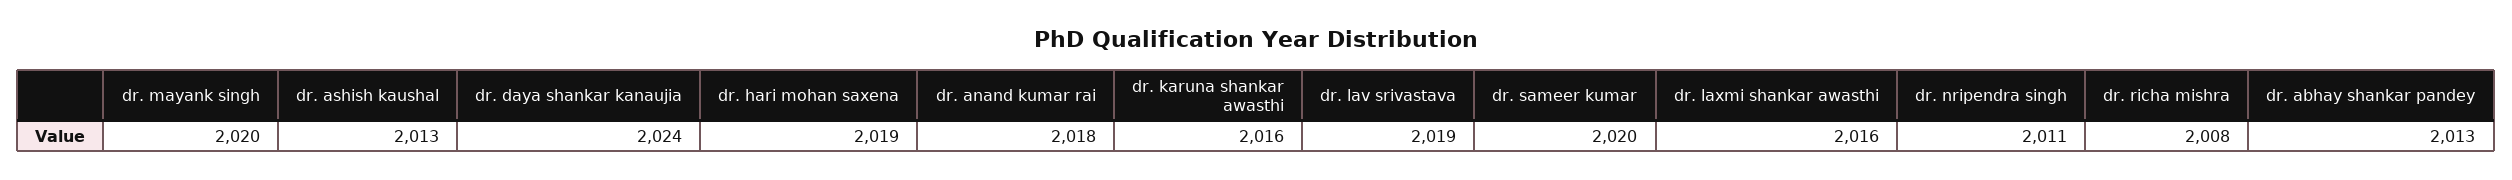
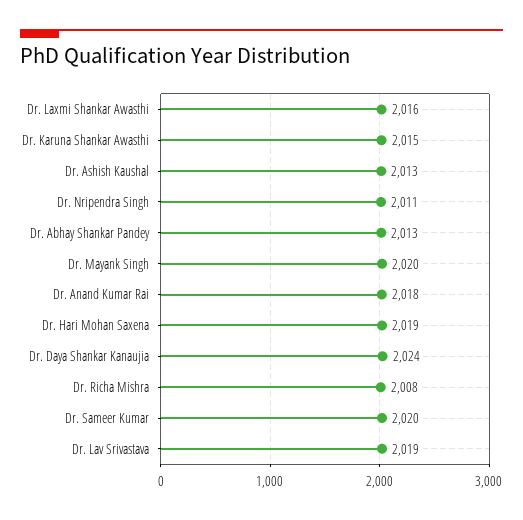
  {
    "dr. mayank singh": 2020,
    "dr. ashish kaushal": 2013,
    "dr. daya shankar kanaujia": 2024,
    "dr. hari mohan saxena": 2019,
    "dr. anand kumar rai": 2018,
-   "dr. karuna shankar awasthi": 2016,
+   "dr. karuna shankar awasthi": 2015,
    "dr. lav srivastava": 2019,
    "dr. sameer kumar": 2020,
    "dr. laxmi shankar awasthi": 2016,
    "dr. nripendra singh": 2011,
    "dr. richa mishra": 2008,
    "dr. abhay shankar pandey": 2013
  }

